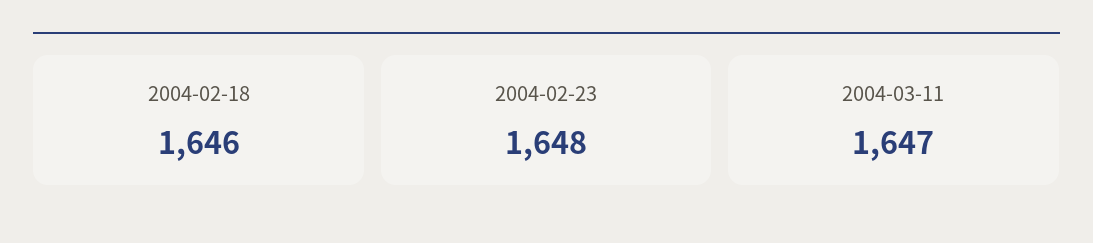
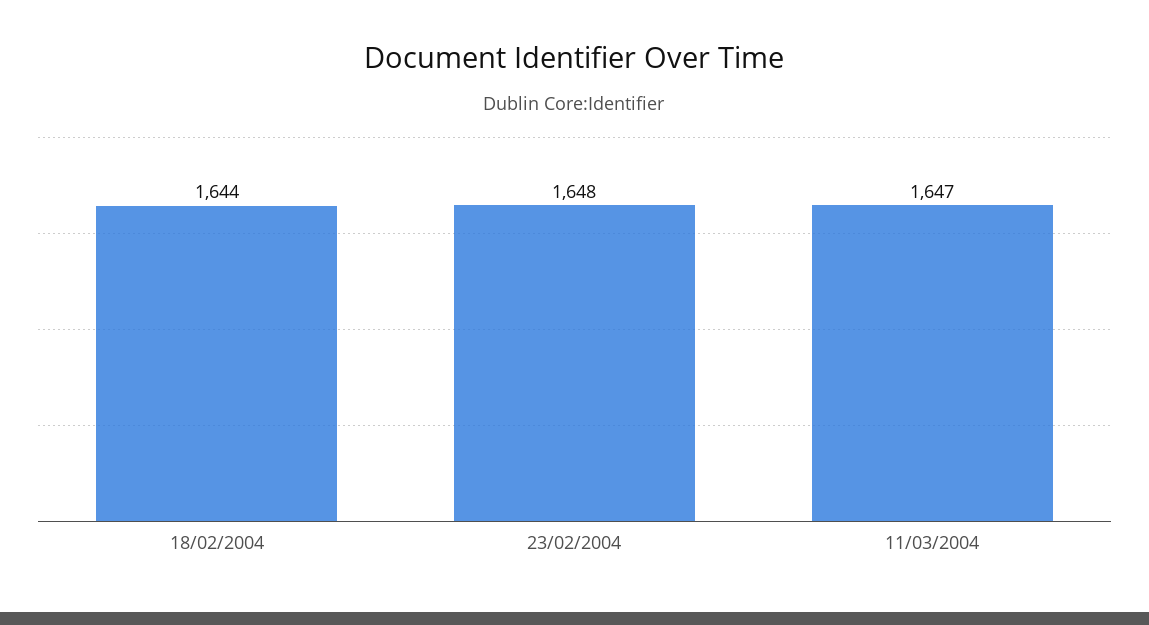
  {
-   "2004-02-18": 1646,
+   "2004-02-18": 1644,
    "2004-02-23": 1648,
    "2004-03-11": 1647
  }

